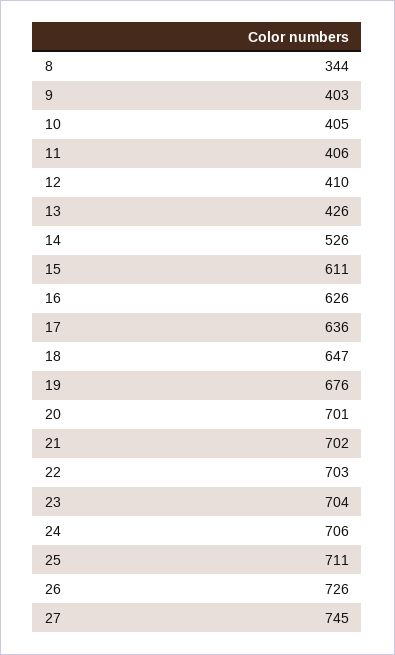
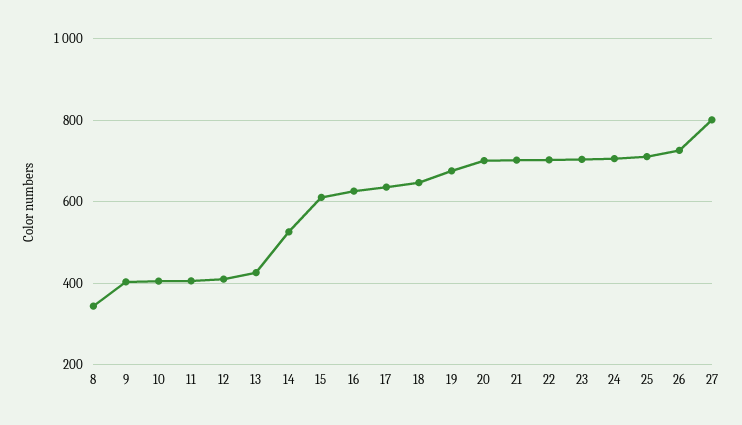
  {
    "8": 344,
    "9": 403,
    "10": 405,
    "11": 406,
    "12": 410,
    "13": 426,
    "14": 526,
    "15": 611,
    "16": 626,
    "17": 636,
    "18": 647,
    "19": 676,
    "20": 701,
    "21": 702,
    "22": 703,
    "23": 704,
    "24": 706,
    "25": 711,
    "26": 726,
-   "27": 745
+   "27": 800
  }

